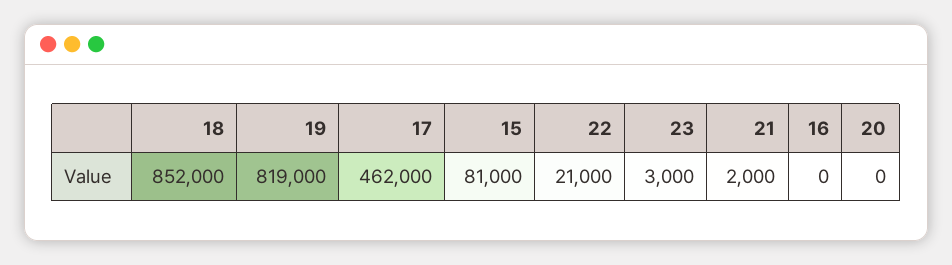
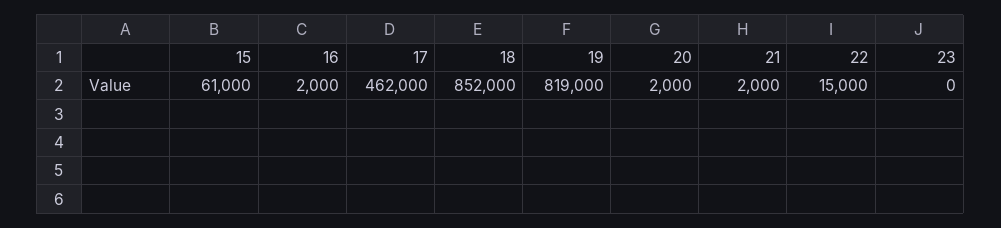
  {
    "18": 852000,
    "19": 819000,
    "17": 462000,
-   "15": 81000,
+   "15": 61000,
-   "22": 21000,
+   "22": 15000,
-   "23": 3000,
+   "23": 0,
    "21": 2000,
-   "16": 0,
+   "16": 2000,
-   "20": 0
+   "20": 2000
  }

